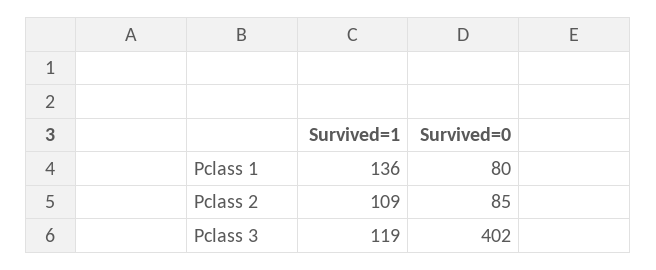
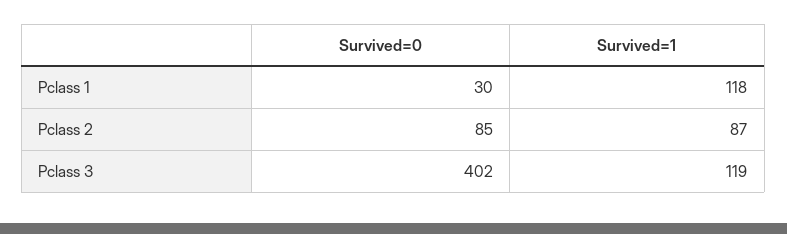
  {
    "Survived=1": {
-     "Pclass 1": 136,
+     "Pclass 1": 118,
-     "Pclass 2": 109,
+     "Pclass 2": 87,
      "Pclass 3": 119
    },
    "Survived=0": {
-     "Pclass 1": 80,
+     "Pclass 1": 30,
      "Pclass 2": 85,
      "Pclass 3": 402
    }
  }

